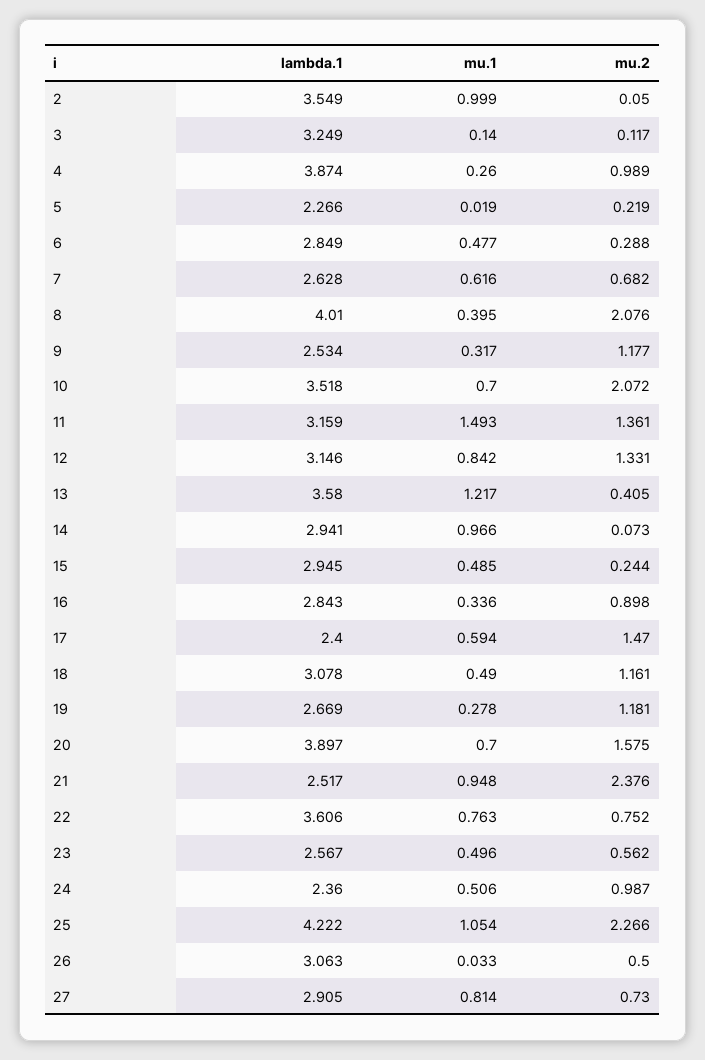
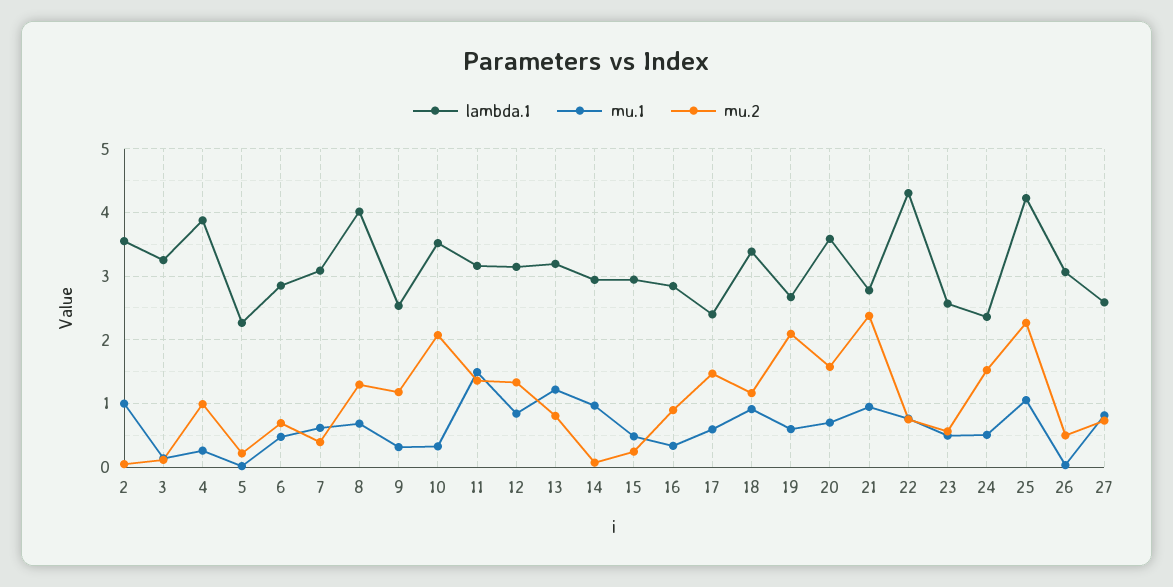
  {
    "lambda.1": {
      "2": 3.549,
      "3": 3.249,
      "4": 3.874,
      "5": 2.266,
      "6": 2.849,
-     "7": 2.628,
+     "7": 3.1,
      "8": 4.01,
      "9": 2.534,
      "10": 3.518,
      "11": 3.159,
      "12": 3.146,
-     "13": 3.58,
+     "13": 3.2,
      "14": 2.941,
      "15": 2.945,
      "16": 2.843,
      "17": 2.4,
-     "18": 3.078,
+     "18": 3.4,
      "19": 2.669,
-     "20": 3.897,
+     "20": 3.6,
-     "21": 2.517,
+     "21": 2.8,
-     "22": 3.606,
+     "22": 4.3,
      "23": 2.567,
      "24": 2.36,
      "25": 4.222,
      "26": 3.063,
-     "27": 2.905
+     "27": 2.6
    },
    "mu.1": {
      "2": 0.999,
      "3": 0.14,
      "4": 0.26,
      "5": 0.019,
      "6": 0.477,
      "7": 0.616,
-     "8": 0.395,
+     "8": 0.7,
      "9": 0.317,
-     "10": 0.7,
+     "10": 0.3,
      "11": 1.493,
      "12": 0.842,
      "13": 1.217,
      "14": 0.966,
      "15": 0.485,
      "16": 0.336,
      "17": 0.594,
-     "18": 0.49,
+     "18": 0.9,
-     "19": 0.278,
+     "19": 0.6,
      "20": 0.7,
      "21": 0.948,
      "22": 0.763,
      "23": 0.496,
      "24": 0.506,
      "25": 1.054,
      "26": 0.033,
      "27": 0.814
    },
    "mu.2": {
      "2": 0.05,
      "3": 0.117,
      "4": 0.989,
      "5": 0.219,
-     "6": 0.288,
+     "6": 0.7,
-     "7": 0.682,
+     "7": 0.4,
-     "8": 2.076,
+     "8": 1.3,
      "9": 1.177,
      "10": 2.072,
      "11": 1.361,
      "12": 1.331,
-     "13": 0.405,
+     "13": 0.8,
      "14": 0.073,
      "15": 0.244,
      "16": 0.898,
      "17": 1.47,
      "18": 1.161,
-     "19": 1.181,
+     "19": 2.1,
      "20": 1.575,
      "21": 2.376,
      "22": 0.752,
      "23": 0.562,
-     "24": 0.987,
+     "24": 1.5,
      "25": 2.266,
      "26": 0.5,
      "27": 0.73
    }
  }

